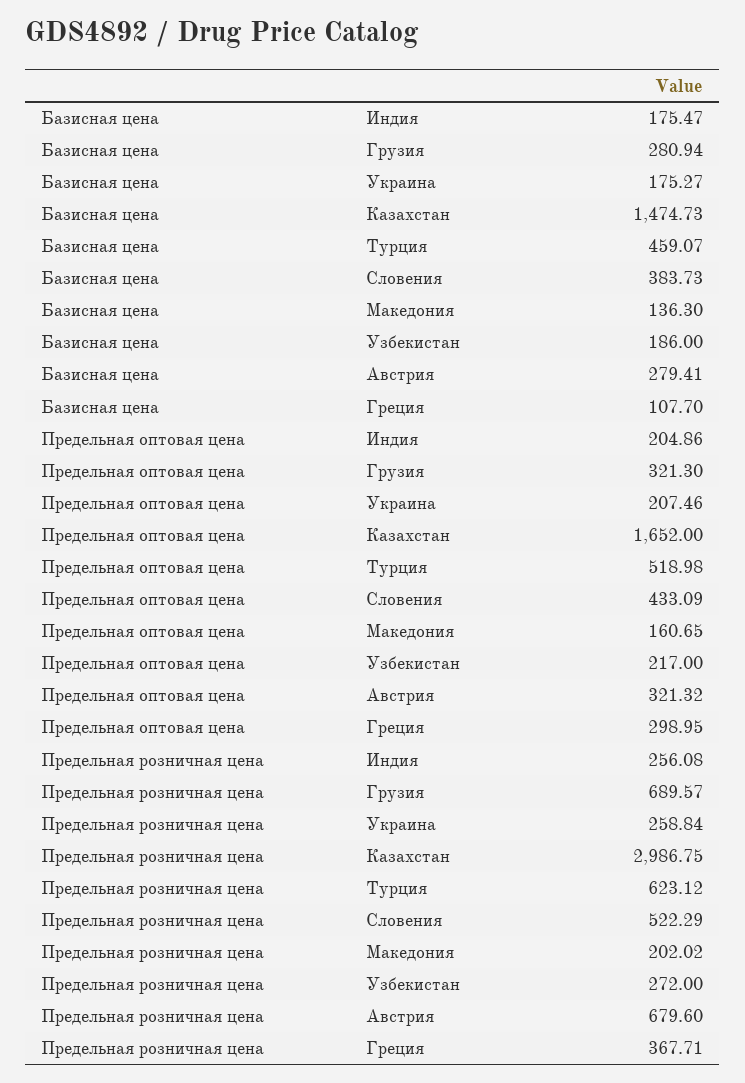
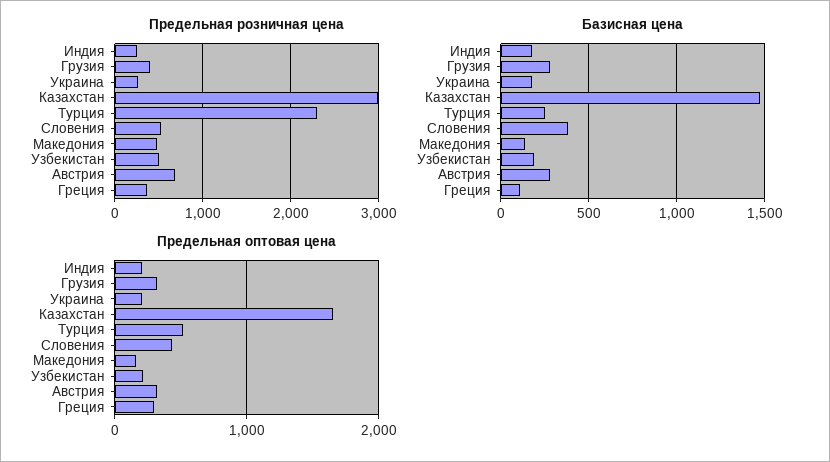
  {
    "Базисная цена": {
      "Индия": 175.47,
      "Грузия": 280.94,
      "Украина": 175.27,
      "Казахстан": 1474.73,
-     "Турция": 459.07,
+     "Турция": 250,
      "Словения": 383.73,
      "Македония": 136.3,
      "Узбекистан": 186,
      "Австрия": 279.41,
      "Греция": 107.7
    },
    "Предельная оптовая цена": {
      "Индия": 204.86,
      "Грузия": 321.3,
      "Украина": 207.46,
      "Казахстан": 1652,
      "Турция": 518.98,
      "Словения": 433.09,
      "Македония": 160.65,
      "Узбекистан": 217,
      "Австрия": 321.32,
      "Греция": 298.95
    },
    "Предельная розничная цена": {
      "Индия": 256.08,
-     "Грузия": 689.57,
+     "Грузия": 400,
      "Украина": 258.84,
      "Казахстан": 2986.75,
-     "Турция": 623.12,
+     "Турция": 2300,
      "Словения": 522.29,
-     "Македония": 202.02,
+     "Македония": 500,
-     "Узбекистан": 272,
+     "Узбекистан": 500,
      "Австрия": 679.6,
      "Греция": 367.71
    }
  }

